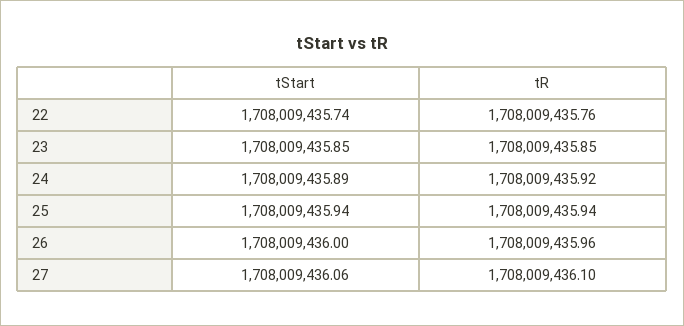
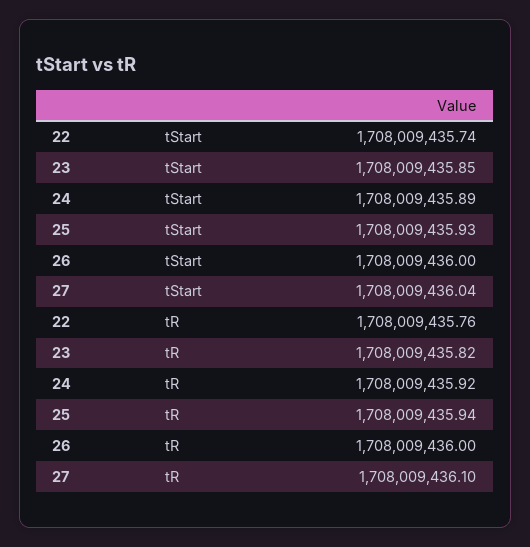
  {
    "tStart": {
      "22": 1708009435.74,
      "23": 1708009435.85,
      "24": 1708009435.89,
-     "25": 1708009435.94,
+     "25": 1708009435.93,
      "26": 1708009436,
-     "27": 1708009436.06
+     "27": 1708009436.04
    },
    "tR": {
      "22": 1708009435.76,
-     "23": 1708009435.85,
+     "23": 1708009435.82,
      "24": 1708009435.92,
      "25": 1708009435.94,
-     "26": 1708009435.96,
+     "26": 1708009436,
      "27": 1708009436.1
    }
  }

